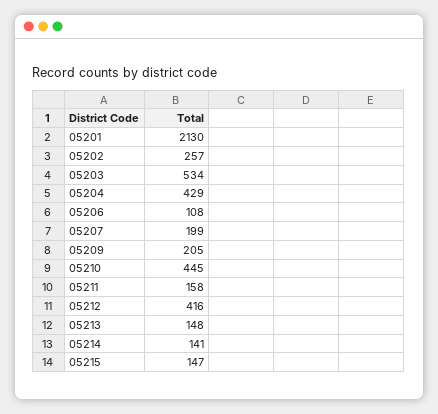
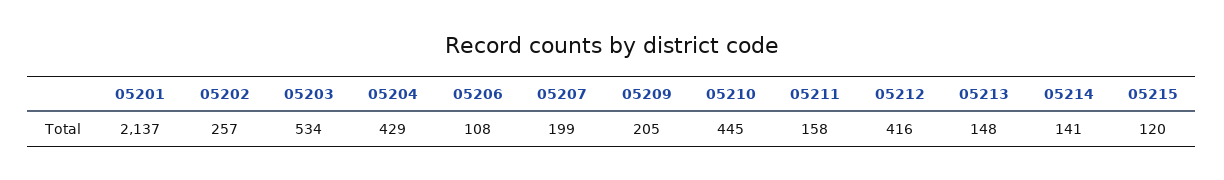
  {
-   "05201": 2130,
+   "05201": 2137,
    "05202": 257,
    "05203": 534,
    "05204": 429,
    "05206": 108,
    "05207": 199,
    "05209": 205,
    "05210": 445,
    "05211": 158,
    "05212": 416,
    "05213": 148,
    "05214": 141,
-   "05215": 147
+   "05215": 120
  }

